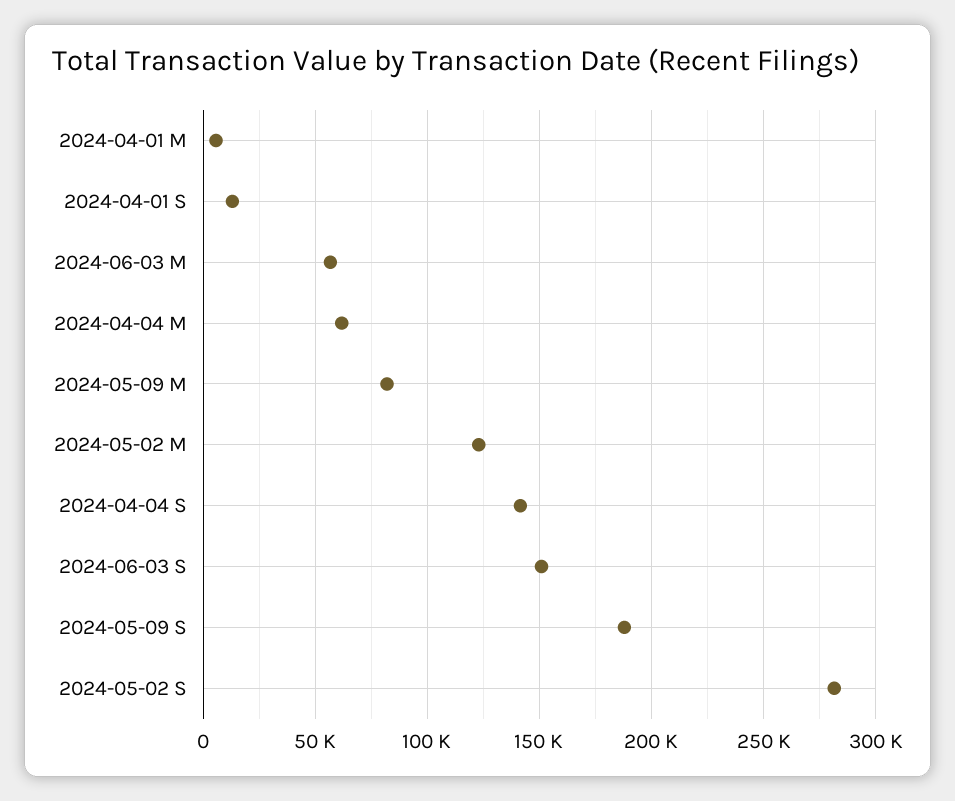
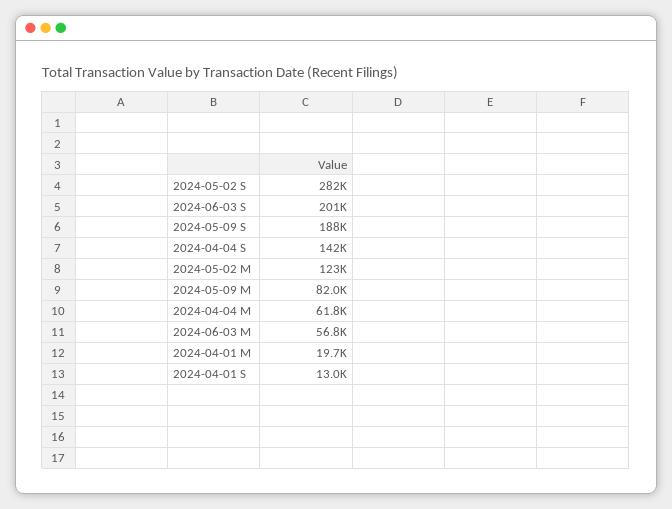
  {
-   "2024-04-01 M": 5000,
+   "2024-04-01 M": 19700,
    "2024-04-01 S": 13000,
    "2024-06-03 M": 56800,
    "2024-04-04 M": 61800,
    "2024-05-09 M": 82000,
    "2024-05-02 M": 123000,
    "2024-04-04 S": 142000,
-   "2024-06-03 S": 150000,
+   "2024-06-03 S": 201000,
    "2024-05-09 S": 188000,
    "2024-05-02 S": 282000
  }

